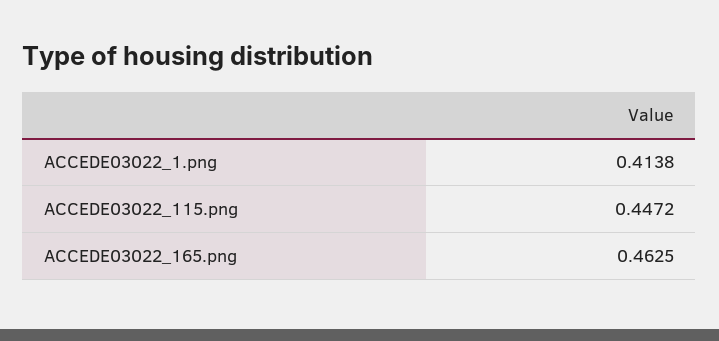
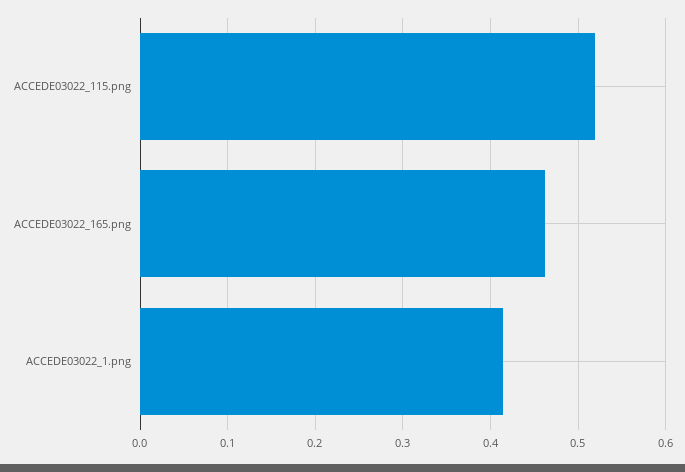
  {
    "ACCEDE03022_1.png": 0.4138,
-   "ACCEDE03022_115.png": 0.4472,
+   "ACCEDE03022_115.png": 0.52,
    "ACCEDE03022_165.png": 0.4625
  }

